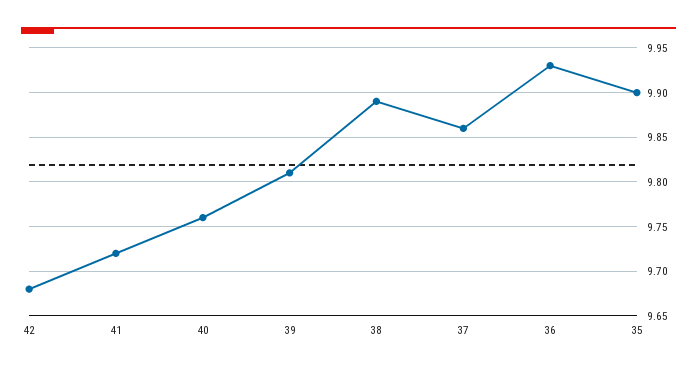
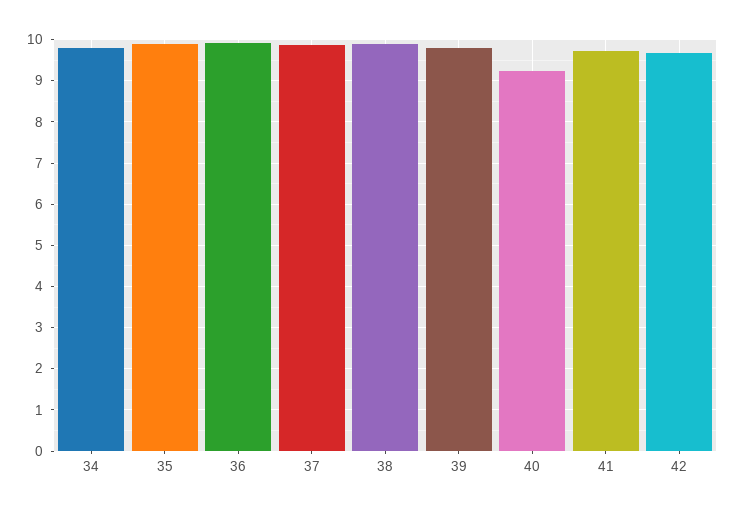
  {
    "42": 9.68,
    "41": 9.72,
-   "40": 9.76,
+   "40": 9.2,
    "39": 9.81,
    "38": 9.89,
    "37": 9.86,
    "36": 9.93,
-   "35": 9.9
+   "35": 9.9,
+   "34": 9.8
  }

